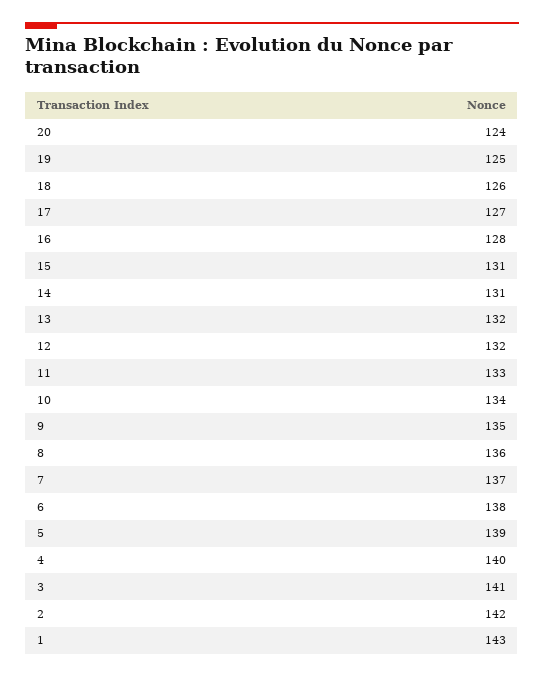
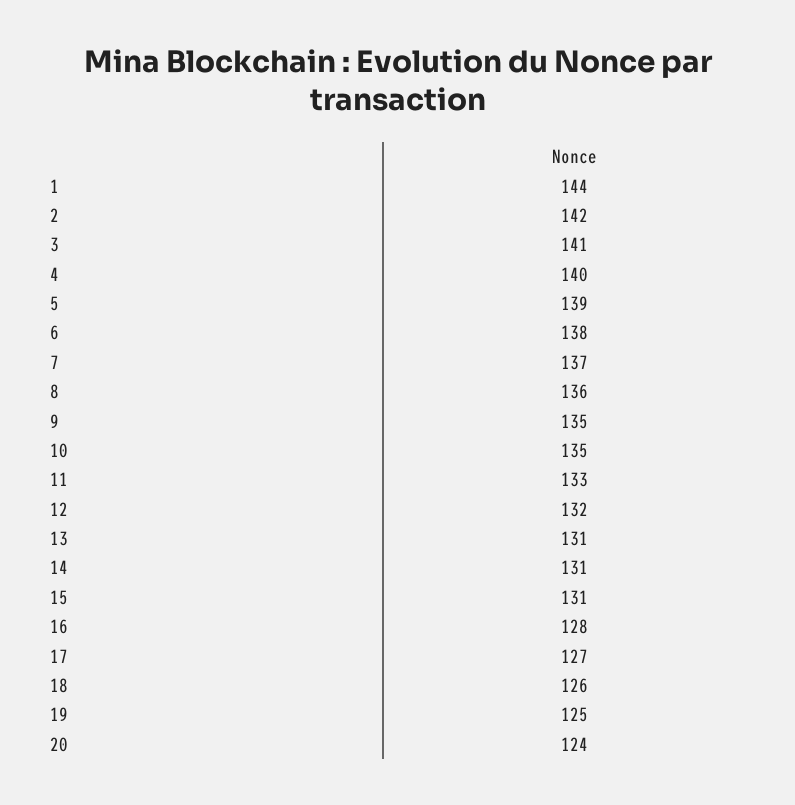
  {
    "20": 124,
    "19": 125,
    "18": 126,
    "17": 127,
    "16": 128,
    "15": 131,
    "14": 131,
-   "13": 132,
+   "13": 131,
    "12": 132,
    "11": 133,
-   "10": 134,
+   "10": 135,
    "9": 135,
    "8": 136,
    "7": 137,
    "6": 138,
    "5": 139,
    "4": 140,
    "3": 141,
    "2": 142,
-   "1": 143
+   "1": 144
  }

